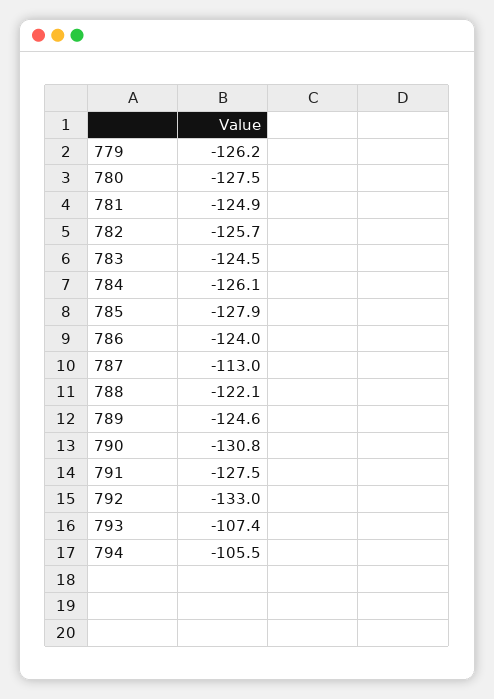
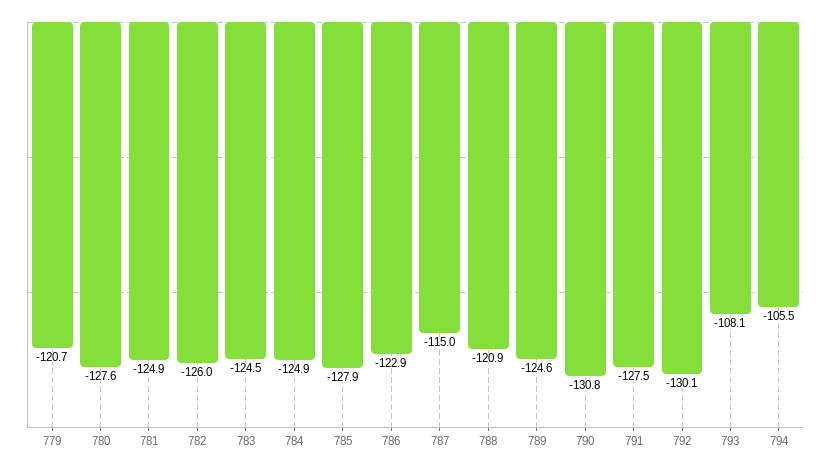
  {
-   "779": -126.2,
+   "779": -120.7,
-   "780": -127.5,
+   "780": -127.6,
    "781": -124.9,
-   "782": -125.7,
+   "782": -126,
    "783": -124.5,
-   "784": -126.1,
+   "784": -124.9,
    "785": -127.9,
-   "786": -124,
+   "786": -122.9,
-   "787": -113,
+   "787": -115,
-   "788": -122.1,
+   "788": -120.9,
    "789": -124.6,
    "790": -130.8,
    "791": -127.5,
-   "792": -133,
+   "792": -130.1,
-   "793": -107.4,
+   "793": -108.1,
    "794": -105.5
  }

